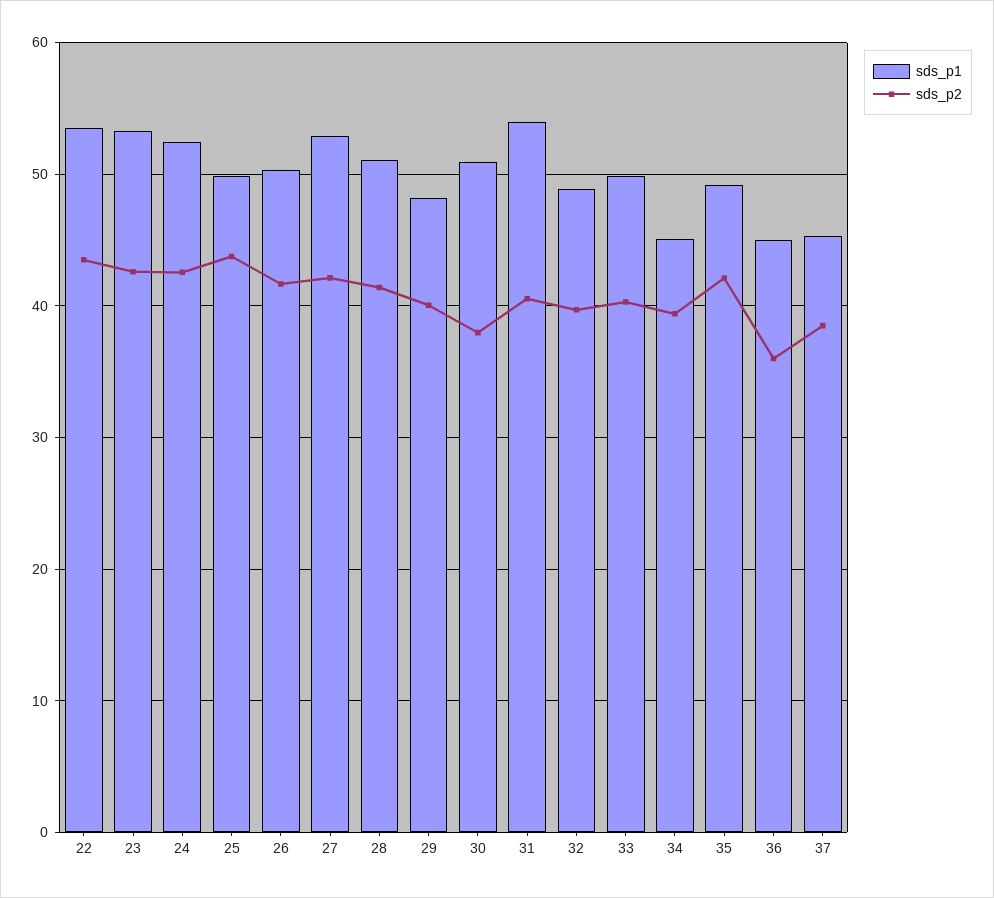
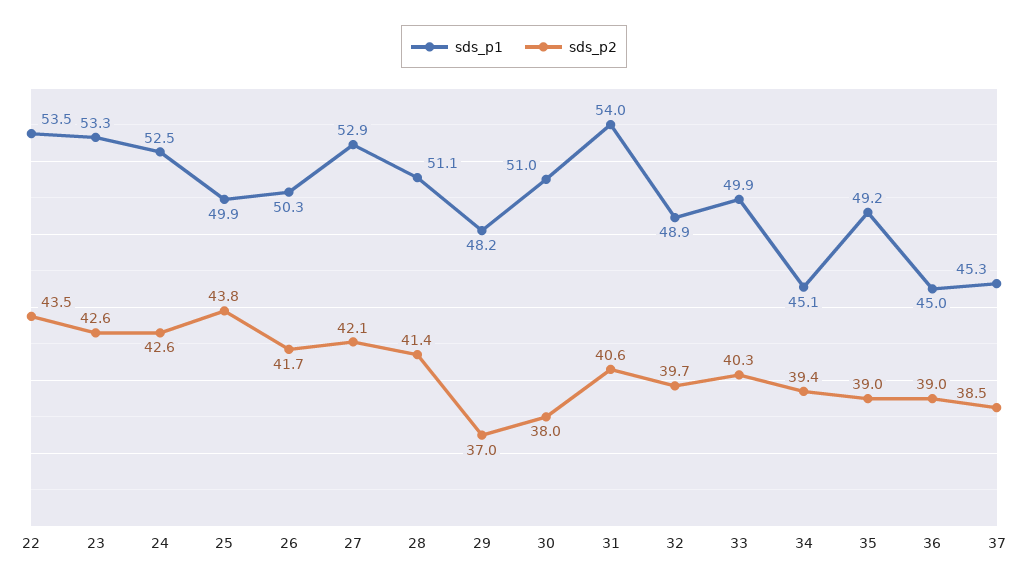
  {
    "sds_p1": {
      "22": 53.5,
      "23": 53.3,
      "24": 52.5,
      "25": 49.9,
      "26": 50.3,
      "27": 52.9,
      "28": 51.1,
      "29": 48.2,
      "30": 51,
      "31": 54,
      "32": 48.9,
      "33": 49.9,
      "34": 45.1,
      "35": 49.2,
      "36": 45,
      "37": 45.3
    },
    "sds_p2": {
      "22": 43.5,
      "23": 42.6,
      "24": 42.6,
      "25": 43.8,
      "26": 41.7,
      "27": 42.1,
      "28": 41.4,
-     "29": 40,
+     "29": 37,
      "30": 38,
      "31": 40.6,
      "32": 39.7,
      "33": 40.3,
      "34": 39.4,
-     "35": 42,
+     "35": 39,
-     "36": 36,
+     "36": 39,
      "37": 38.5
    }
  }

